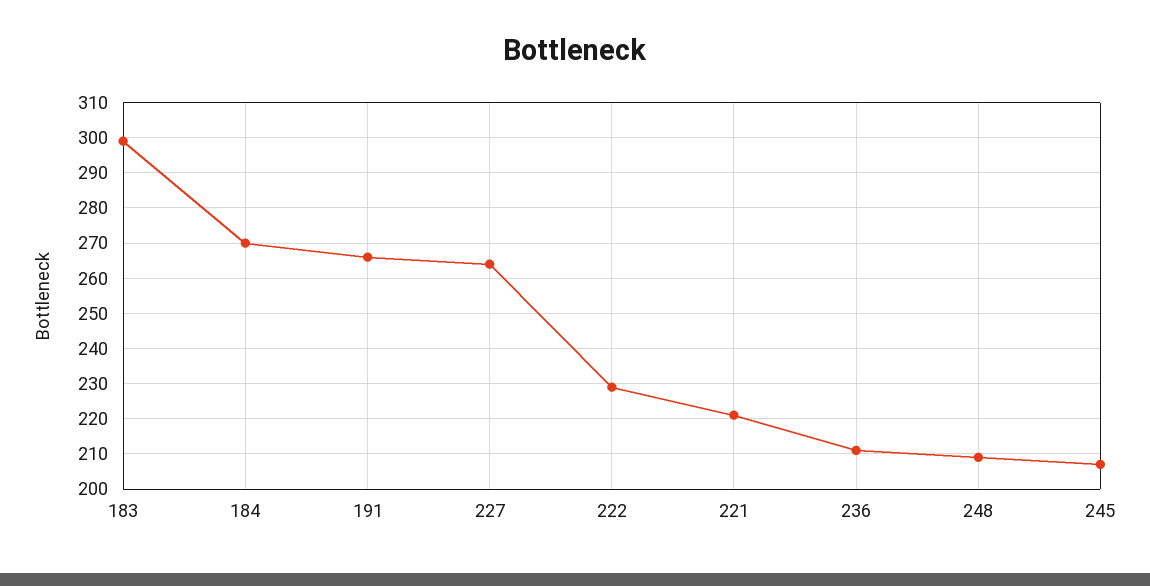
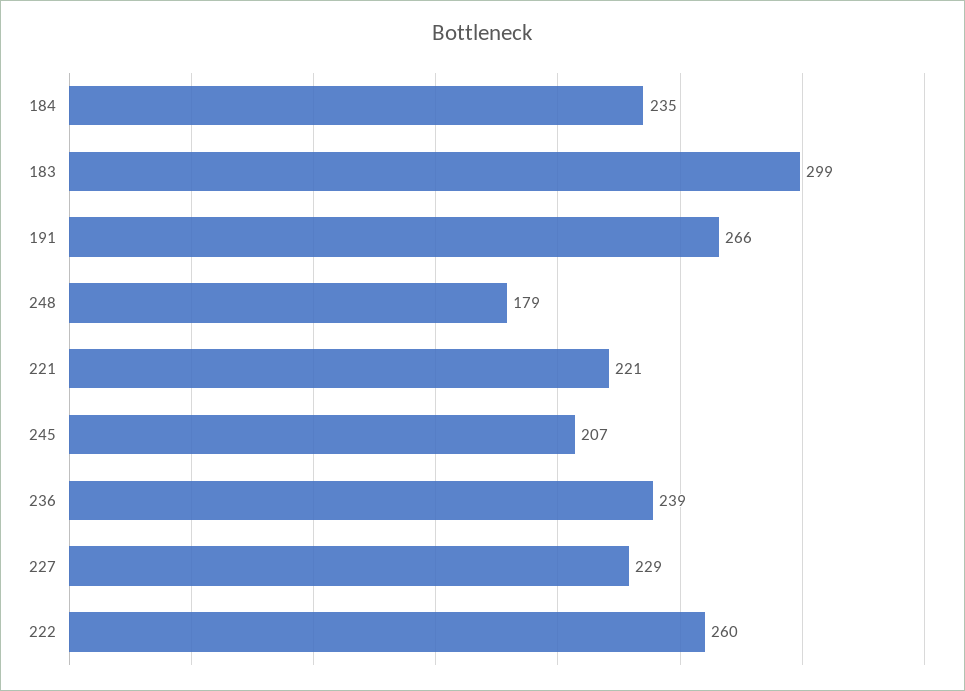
  {
    "183": 299,
-   "184": 270,
+   "184": 235,
    "191": 266,
-   "227": 265,
+   "227": 229,
-   "222": 230,
+   "222": 260,
    "221": 221,
-   "236": 210,
+   "236": 239,
-   "248": 210,
+   "248": 179,
    "245": 207
  }

